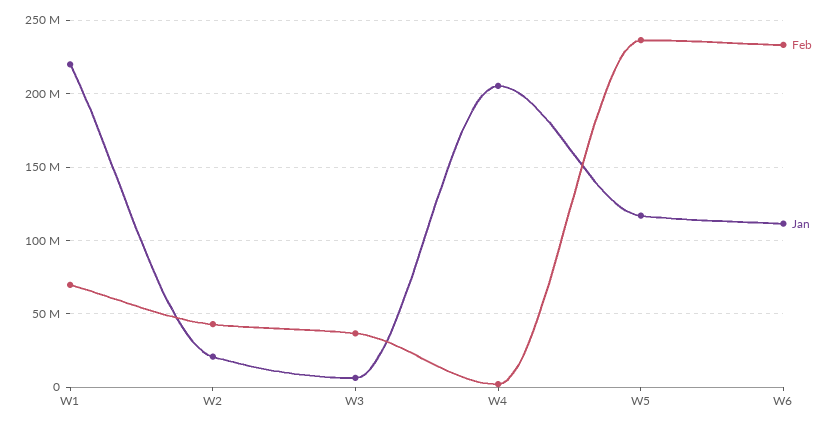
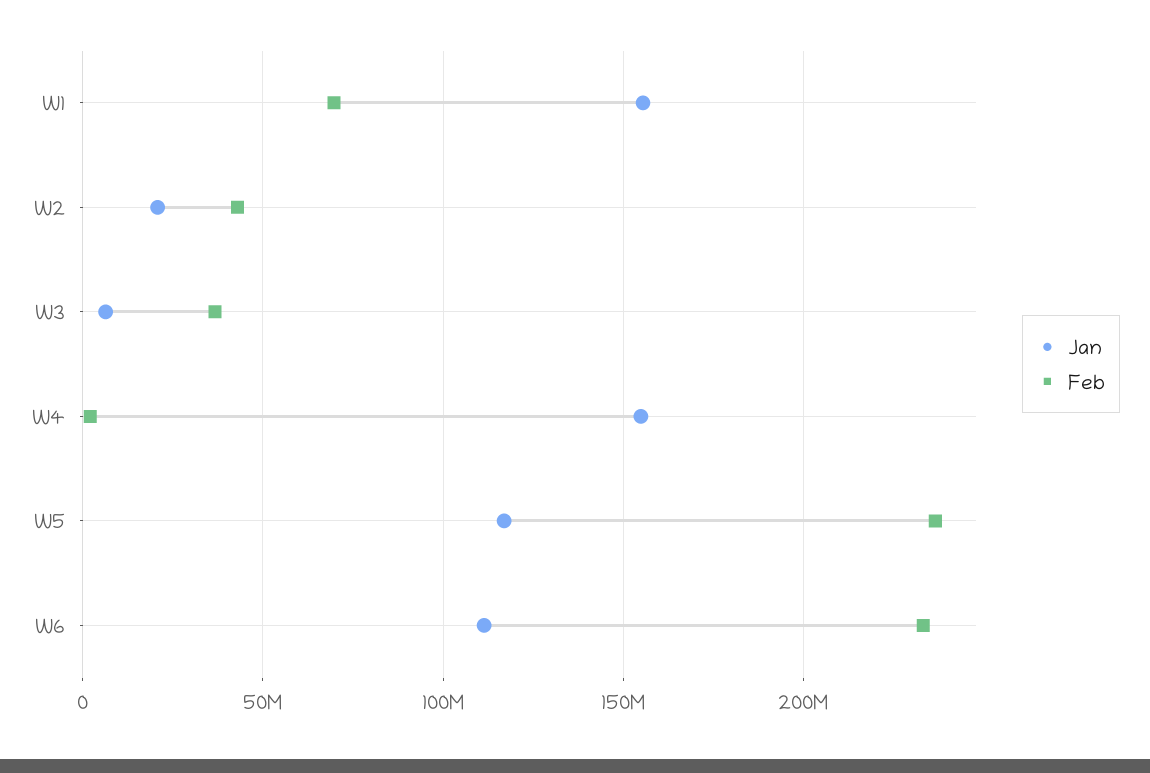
  {
    "Feb": {
      "W1": 70000000,
      "W2": 45000000,
      "W3": 35000000,
      "W4": 0,
      "W5": 235000000,
      "W6": 235000000
    },
    "Jan": {
-     "W1": 220000000,
+     "W1": 155000000,
      "W2": 20000000,
      "W3": 5000000,
-     "W4": 205000000,
+     "W4": 155000000,
      "W5": 115000000,
      "W6": 110000000
    }
  }

